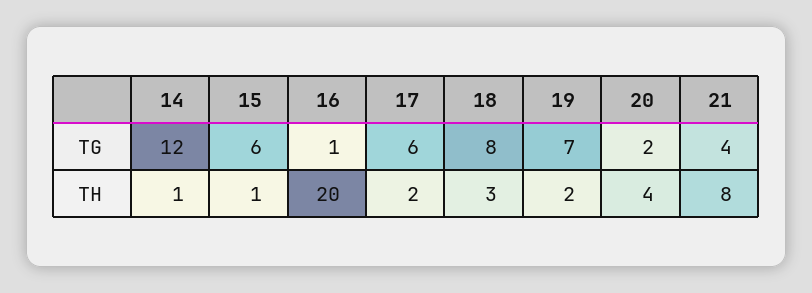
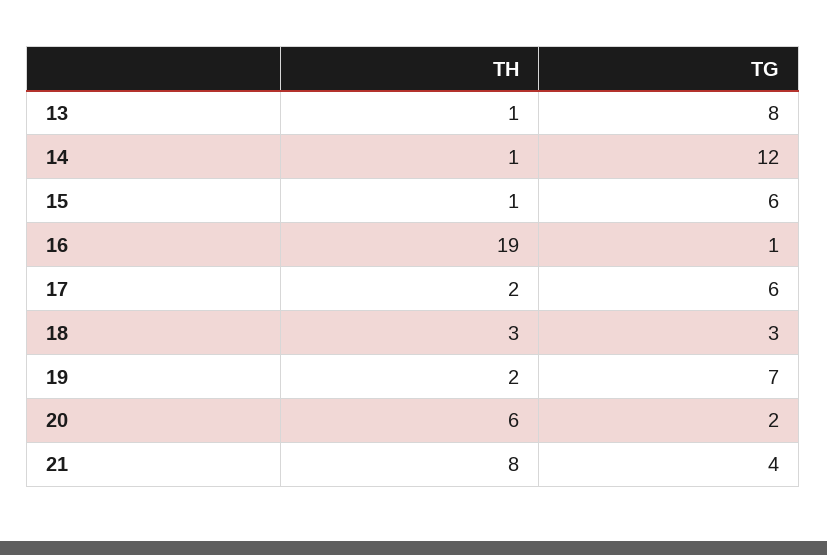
  {
    "14": {
      "TG": 12,
      "TH": 1
    },
    "15": {
      "TG": 6,
      "TH": 1
    },
    "16": {
      "TG": 1,
-     "TH": 20
+     "TH": 19
    },
    "17": {
      "TG": 6,
      "TH": 2
    },
    "18": {
-     "TG": 8,
+     "TG": 3,
      "TH": 3
    },
    "19": {
      "TG": 7,
      "TH": 2
    },
    "20": {
      "TG": 2,
-     "TH": 4
+     "TH": 6
    },
    "21": {
      "TG": 4,
      "TH": 8
-   }
+   },
+   "13": {
+     "TH": 1,
+     "TG": 8
+   }
  }

